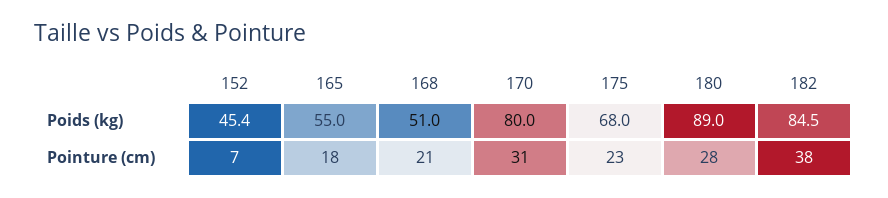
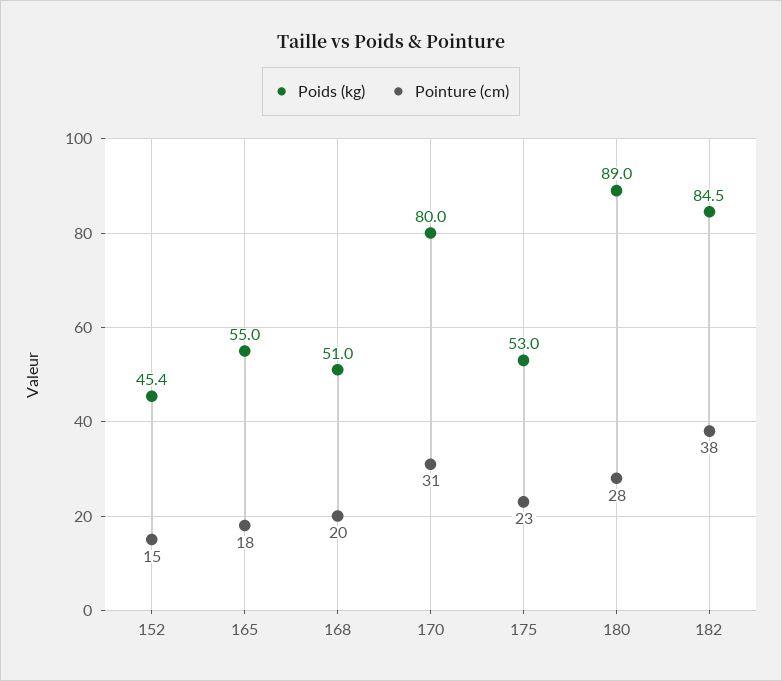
  {
    "Poids (kg)": {
      "152": 45.4,
      "165": 55,
      "168": 51,
      "170": 80,
-     "175": 68,
+     "175": 53,
      "180": 89,
      "182": 84.5
    },
    "Pointure (cm)": {
-     "152": 7,
+     "152": 15,
      "165": 18,
-     "168": 21,
+     "168": 20,
      "170": 31,
      "175": 23,
      "180": 28,
      "182": 38
    }
  }

